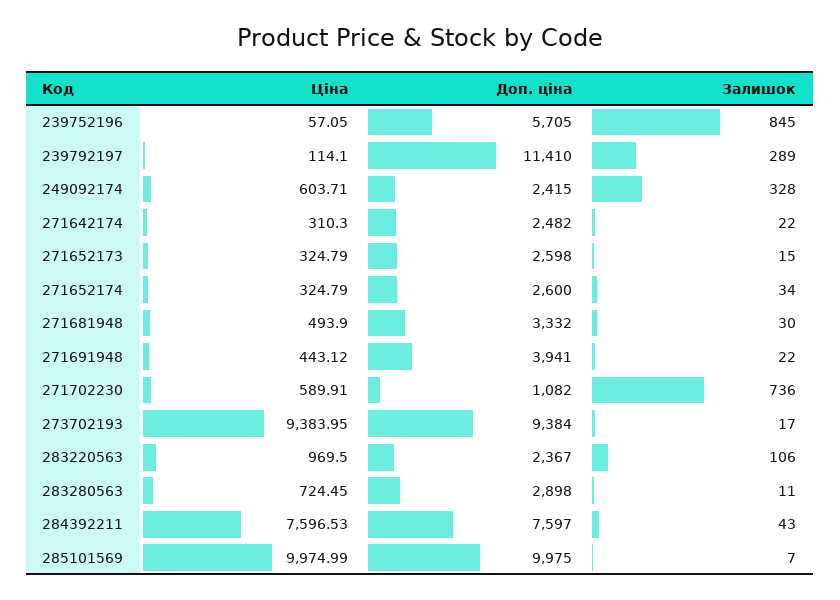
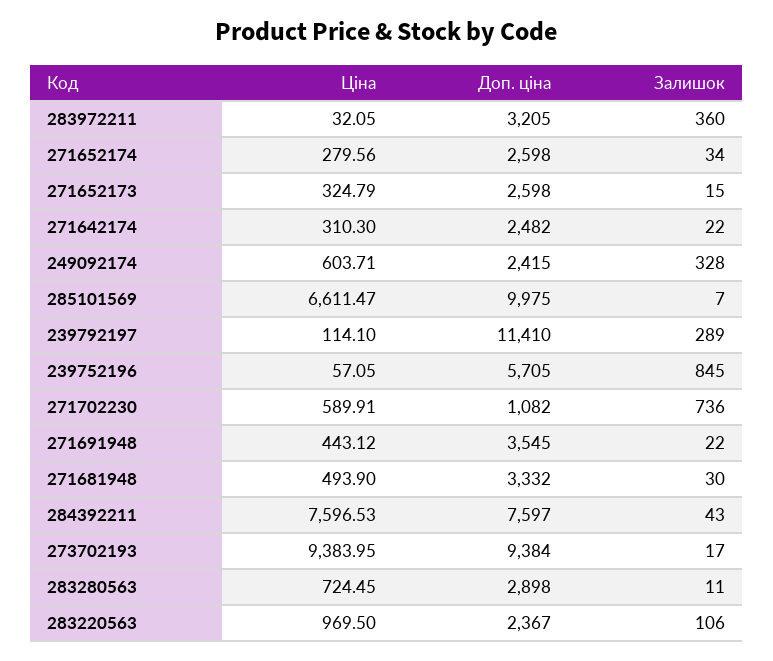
  {
    "Ціна": {
      "239752196": 57.05,
      "239792197": 114.1,
      "249092174": 603.71,
      "271642174": 310.3,
      "271652173": 324.79,
-     "271652174": 324.79,
+     "271652174": 279.56,
      "271681948": 493.9,
      "271691948": 443.12,
      "271702230": 589.91,
      "273702193": 9383.95,
      "283220563": 969.5,
      "283280563": 724.45,
      "284392211": 7596.53,
-     "285101569": 9974.99
+     "285101569": 6611.47,
+     "283972211": 32.05
    },
    "Доп. ціна": {
      "239752196": 5705,
      "239792197": 11410,
      "249092174": 2415,
      "271642174": 2482,
      "271652173": 2598,
-     "271652174": 2600,
+     "271652174": 2598,
      "271681948": 3332,
-     "271691948": 3941,
+     "271691948": 3545,
      "271702230": 1082,
      "273702193": 9384,
      "283220563": 2367,
      "283280563": 2898,
      "284392211": 7597,
-     "285101569": 9975
+     "285101569": 9975,
+     "283972211": 3205
    },
    "Залишок": {
      "239752196": 845,
      "239792197": 289,
      "249092174": 328,
      "271642174": 22,
      "271652173": 15,
      "271652174": 34,
      "271681948": 30,
      "271691948": 22,
      "271702230": 736,
      "273702193": 17,
      "283220563": 106,
      "283280563": 11,
      "284392211": 43,
-     "285101569": 7
+     "285101569": 7,
+     "283972211": 360
    }
  }

